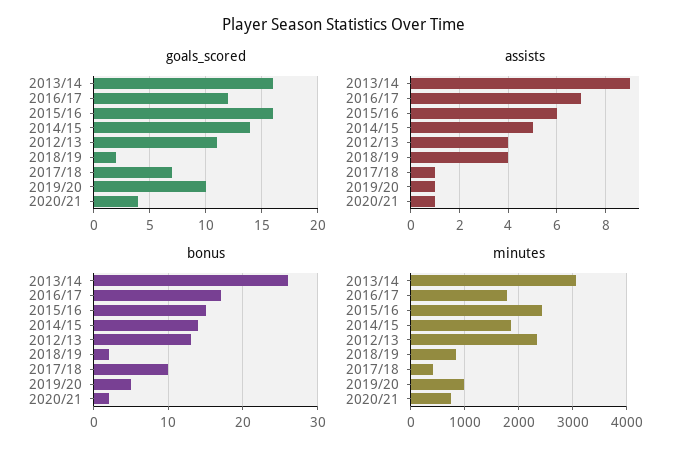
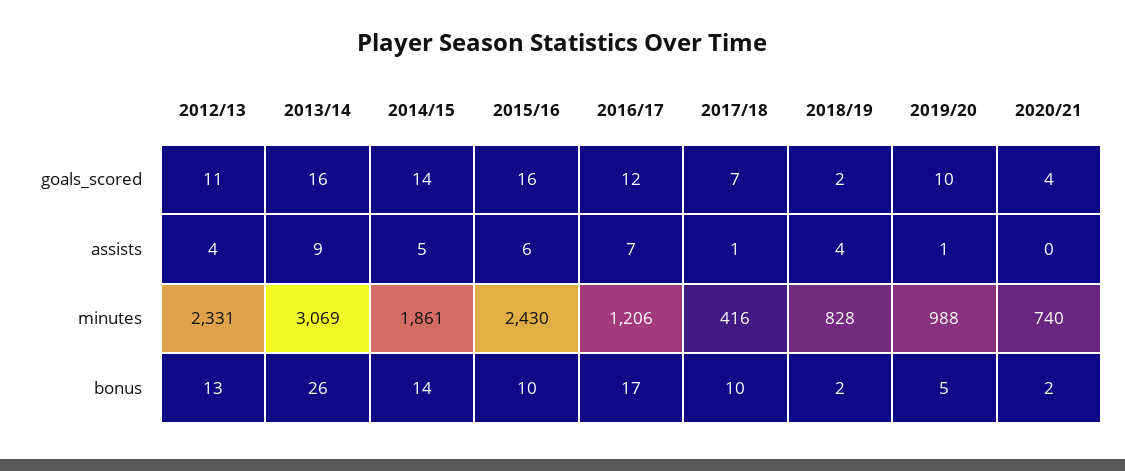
  {
    "goals_scored": {
      "2013/14": 16,
      "2016/17": 12,
      "2015/16": 16,
      "2014/15": 14,
      "2012/13": 11,
      "2018/19": 2,
      "2017/18": 7,
      "2019/20": 10,
      "2020/21": 4
    },
    "assists": {
      "2013/14": 9,
      "2016/17": 7,
      "2015/16": 6,
      "2014/15": 5,
      "2012/13": 4,
      "2018/19": 4,
      "2017/18": 1,
      "2019/20": 1,
-     "2020/21": 1
+     "2020/21": 0
    },
    "bonus": {
      "2013/14": 26,
      "2016/17": 17,
-     "2015/16": 15,
+     "2015/16": 10,
      "2014/15": 14,
      "2012/13": 13,
      "2018/19": 2,
      "2017/18": 10,
      "2019/20": 5,
      "2020/21": 2
    },
    "minutes": {
      "2013/14": 3069,
-     "2016/17": 1800,
+     "2016/17": 1206,
      "2015/16": 2430,
      "2014/15": 1861,
      "2012/13": 2331,
      "2018/19": 828,
      "2017/18": 416,
      "2019/20": 988,
      "2020/21": 740
    }
  }

